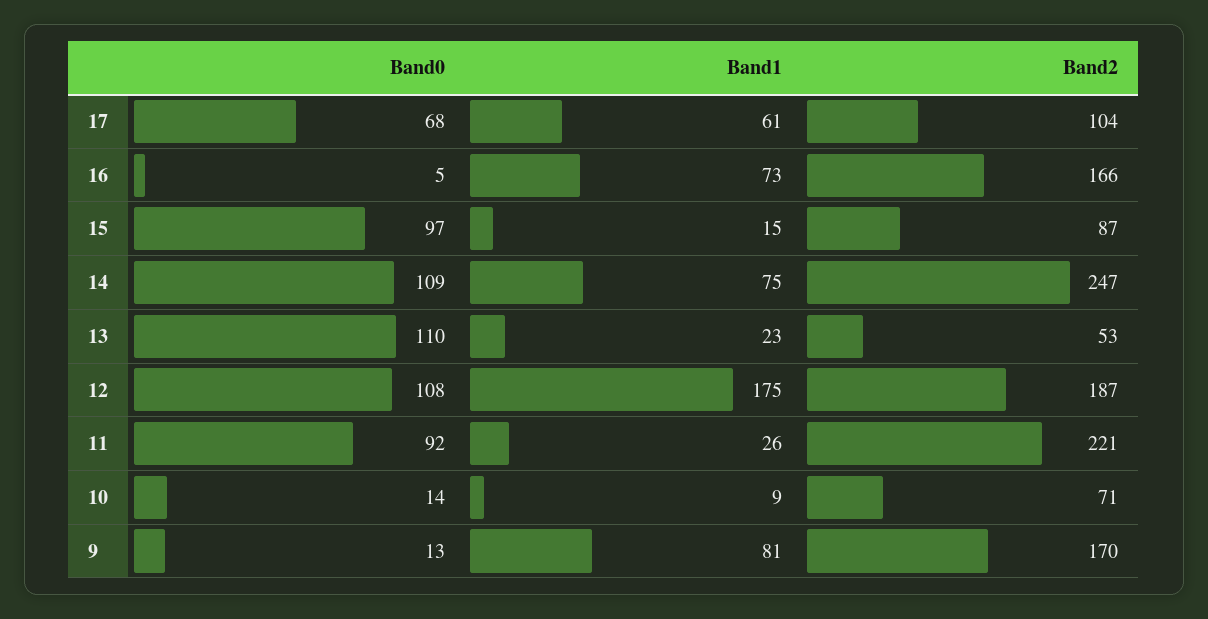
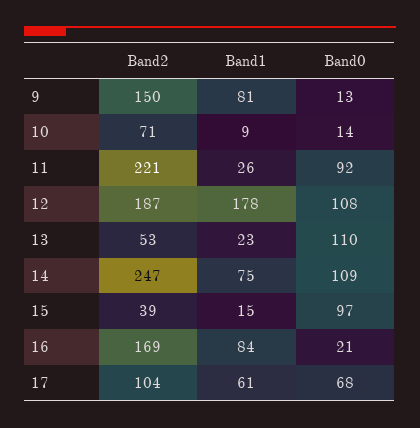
  {
    "Band0": {
      "17": 68,
-     "16": 5,
+     "16": 21,
      "15": 97,
      "14": 109,
      "13": 110,
      "12": 108,
      "11": 92,
      "10": 14,
      "9": 13
    },
    "Band1": {
      "17": 61,
-     "16": 73,
+     "16": 84,
      "15": 15,
      "14": 75,
      "13": 23,
-     "12": 175,
+     "12": 178,
      "11": 26,
      "10": 9,
      "9": 81
    },
    "Band2": {
      "17": 104,
-     "16": 166,
+     "16": 169,
-     "15": 87,
+     "15": 39,
      "14": 247,
      "13": 53,
      "12": 187,
      "11": 221,
      "10": 71,
-     "9": 170
+     "9": 150
    }
  }

